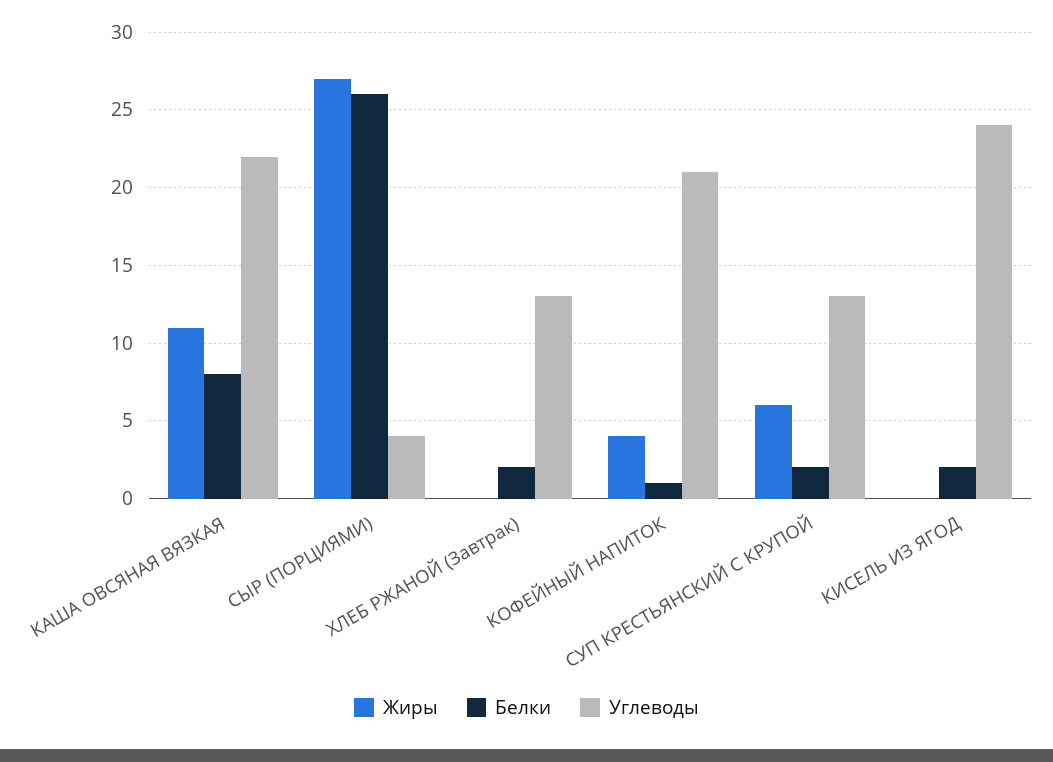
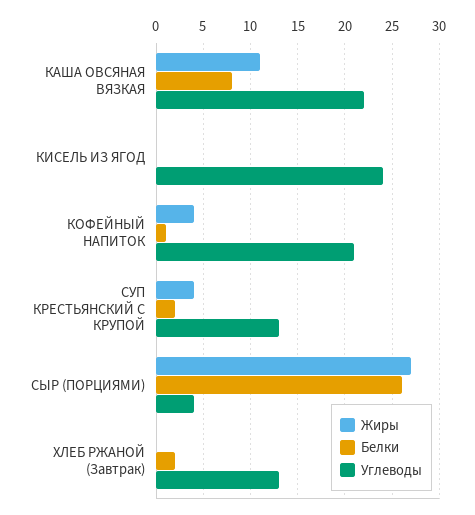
  {
    "Жиры": {
      "КАША ОВСЯНАЯ ВЯЗКАЯ": 11,
      "СЫР (ПОРЦИЯМИ)": 27,
      "ХЛЕБ РЖАНОЙ (Завтрак)": 0,
      "КОФЕЙНЫЙ НАПИТОК": 4,
-     "СУП КРЕСТЬЯНСКИЙ С КРУПОЙ": 6,
+     "СУП КРЕСТЬЯНСКИЙ С КРУПОЙ": 4,
      "КИСЕЛЬ ИЗ ЯГОД": 0
    },
    "Белки": {
      "КАША ОВСЯНАЯ ВЯЗКАЯ": 8,
      "СЫР (ПОРЦИЯМИ)": 26,
      "ХЛЕБ РЖАНОЙ (Завтрак)": 2,
      "КОФЕЙНЫЙ НАПИТОК": 1,
      "СУП КРЕСТЬЯНСКИЙ С КРУПОЙ": 2,
-     "КИСЕЛЬ ИЗ ЯГОД": 2
+     "КИСЕЛЬ ИЗ ЯГОД": 0
    },
    "Углеводы": {
      "КАША ОВСЯНАЯ ВЯЗКАЯ": 22,
      "СЫР (ПОРЦИЯМИ)": 4,
      "ХЛЕБ РЖАНОЙ (Завтрак)": 13,
      "КОФЕЙНЫЙ НАПИТОК": 21,
      "СУП КРЕСТЬЯНСКИЙ С КРУПОЙ": 13,
      "КИСЕЛЬ ИЗ ЯГОД": 24
    }
  }

